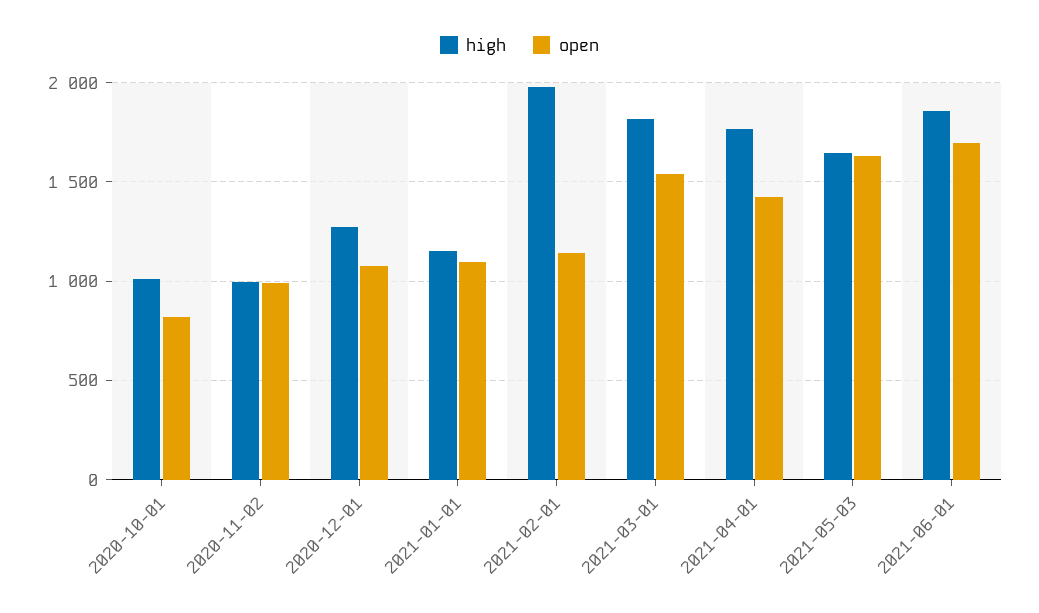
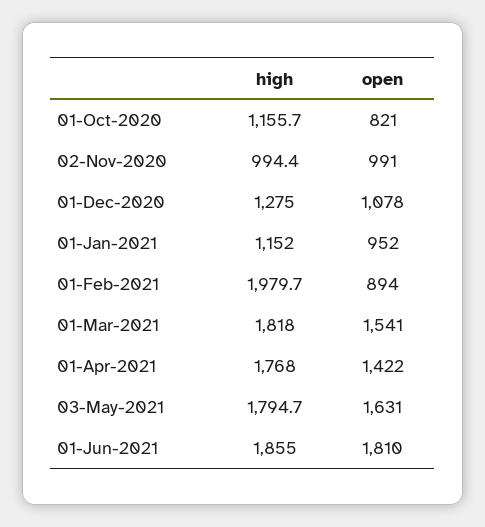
  {
    "high": {
-     "2020-10-01": 1000,
+     "2020-10-01": 1155.7,
      "2020-11-02": 994.4,
      "2020-12-01": 1275,
      "2021-01-01": 1152,
      "2021-02-01": 1979.7,
      "2021-03-01": 1818,
      "2021-04-01": 1768,
-     "2021-05-03": 1650,
+     "2021-05-03": 1794.7,
      "2021-06-01": 1855
    },
    "open": {
      "2020-10-01": 821,
      "2020-11-02": 991,
      "2020-12-01": 1078,
-     "2021-01-01": 1100,
+     "2021-01-01": 952,
-     "2021-02-01": 1150,
+     "2021-02-01": 894,
      "2021-03-01": 1541,
      "2021-04-01": 1422,
      "2021-05-03": 1631,
-     "2021-06-01": 1700
+     "2021-06-01": 1810
    }
  }

